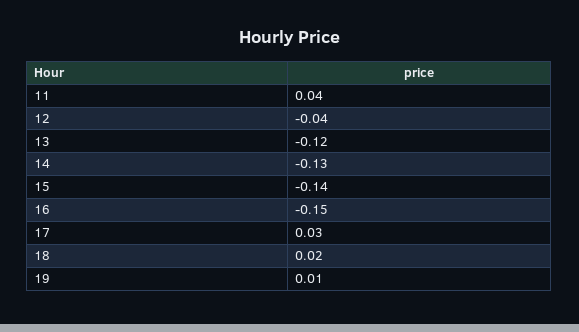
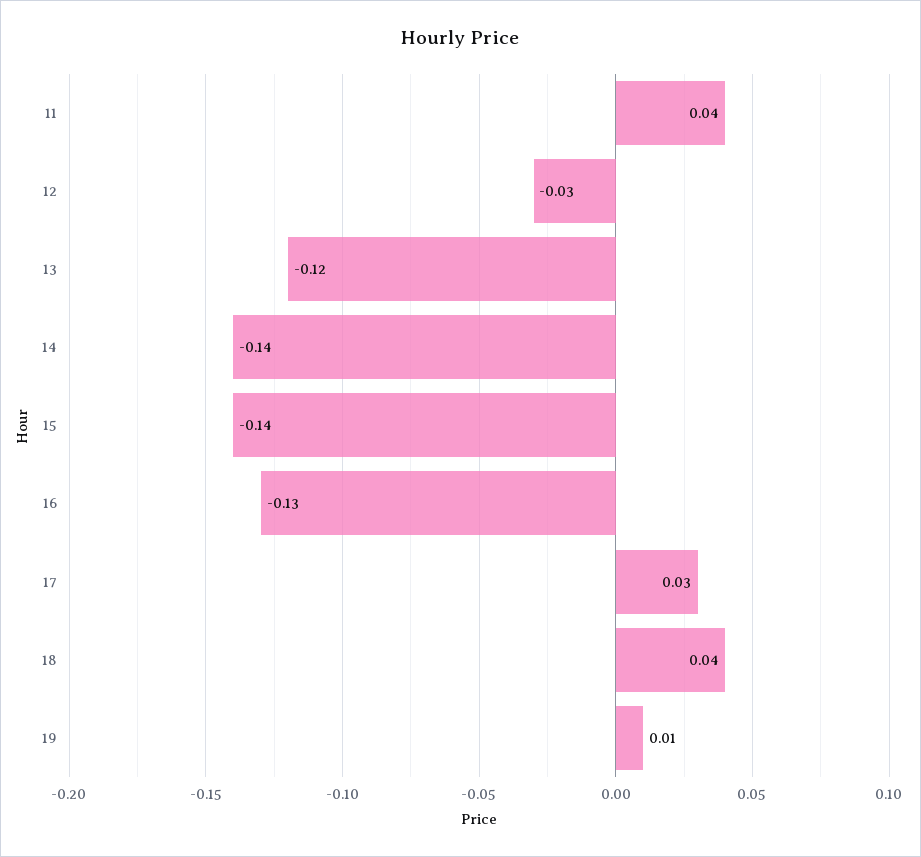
  {
    "11": 0.04,
-   "12": -0.04,
+   "12": -0.03,
    "13": -0.12,
-   "14": -0.13,
+   "14": -0.14,
    "15": -0.14,
-   "16": -0.15,
+   "16": -0.13,
    "17": 0.03,
-   "18": 0.02,
+   "18": 0.04,
    "19": 0.01
  }

